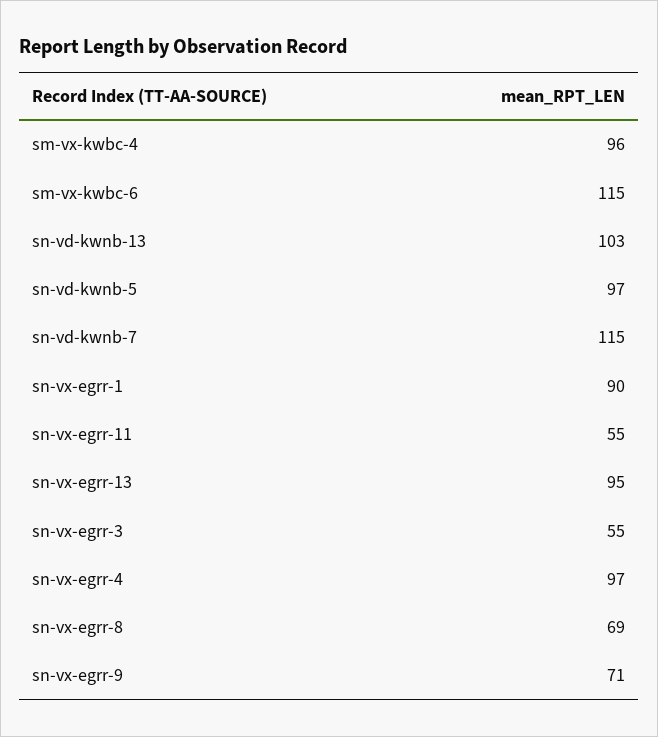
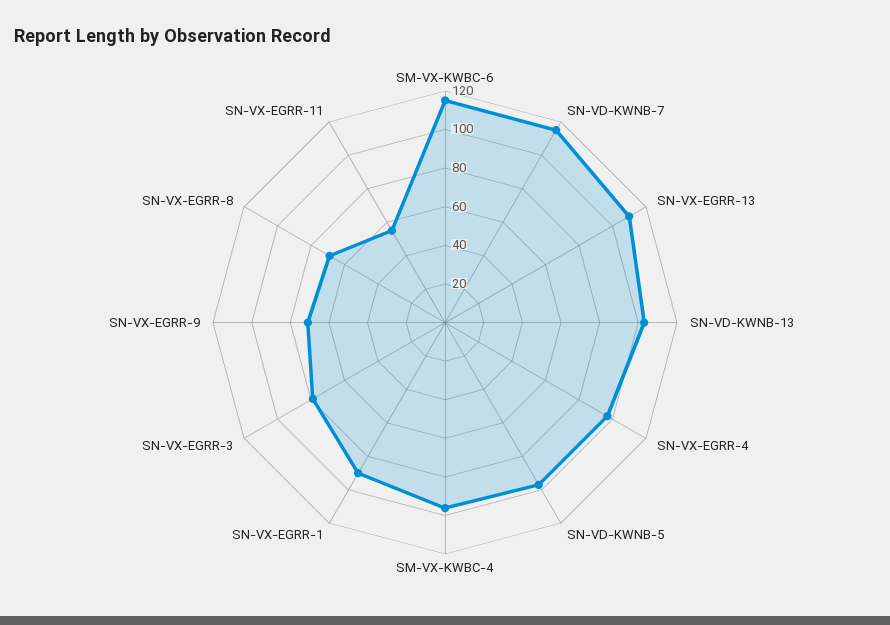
  {
    "sm-vx-kwbc-4": 96,
    "sm-vx-kwbc-6": 115,
    "sn-vd-kwnb-13": 103,
    "sn-vd-kwnb-5": 97,
    "sn-vd-kwnb-7": 115,
    "sn-vx-egrr-1": 90,
    "sn-vx-egrr-11": 55,
-   "sn-vx-egrr-13": 95,
+   "sn-vx-egrr-13": 110,
-   "sn-vx-egrr-3": 55,
+   "sn-vx-egrr-3": 80,
    "sn-vx-egrr-4": 97,
    "sn-vx-egrr-8": 69,
    "sn-vx-egrr-9": 71
  }

